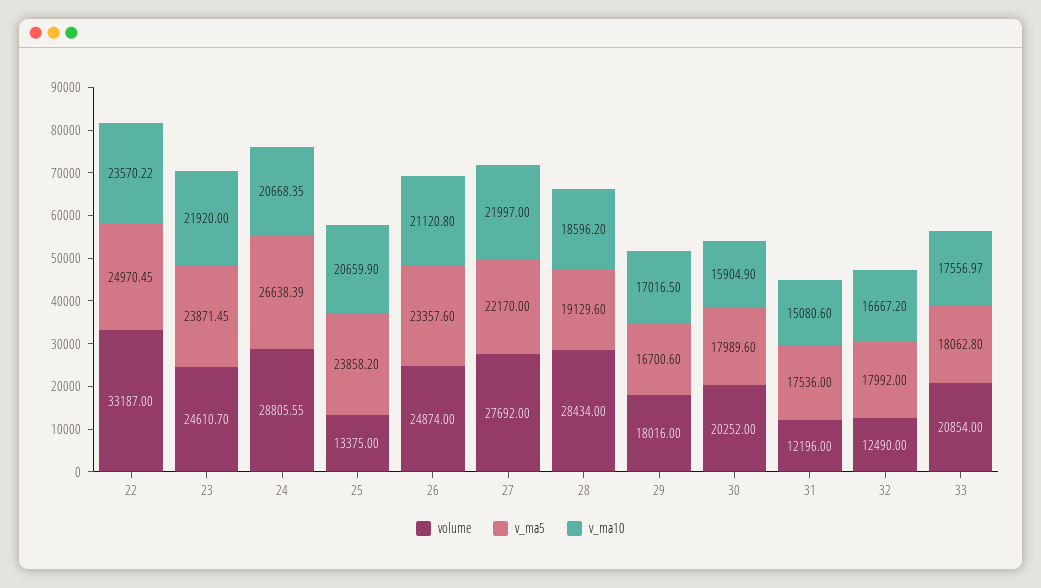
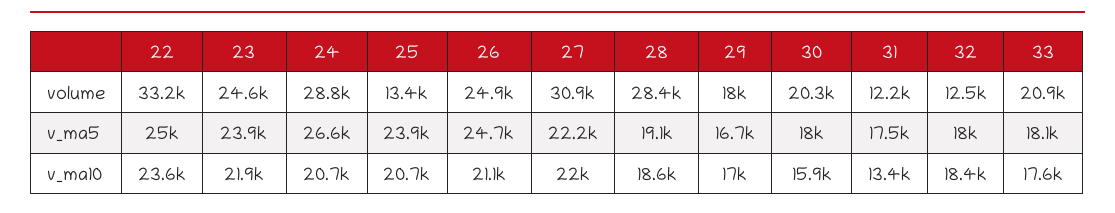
  {
    "volume": {
      "22": 33187,
      "23": 24610.7,
      "24": 28805.55,
      "25": 13375,
      "26": 24874,
-     "27": 27692,
+     "27": 30900,
      "28": 28434,
      "29": 18016,
      "30": 20252,
      "31": 12196,
      "32": 12490,
      "33": 20854
    },
    "v_ma5": {
      "22": 24970.45,
      "23": 23871.45,
      "24": 26638.39,
      "25": 23858.2,
-     "26": 23357.6,
+     "26": 24700,
      "27": 22170,
      "28": 19129.6,
      "29": 16700.6,
      "30": 17989.6,
      "31": 17536,
      "32": 17992,
      "33": 18062.8
    },
    "v_ma10": {
      "22": 23570.22,
      "23": 21920,
      "24": 20668.35,
      "25": 20659.9,
      "26": 21120.8,
      "27": 21997,
      "28": 18596.2,
      "29": 17016.5,
      "30": 15904.9,
-     "31": 15080.6,
+     "31": 13400,
-     "32": 16667.2,
+     "32": 18400,
      "33": 17556.97
    }
  }

